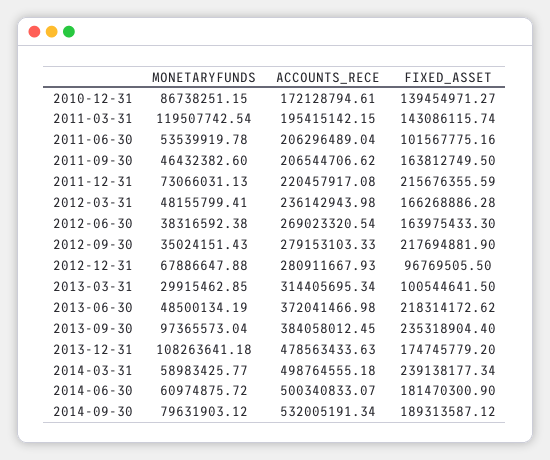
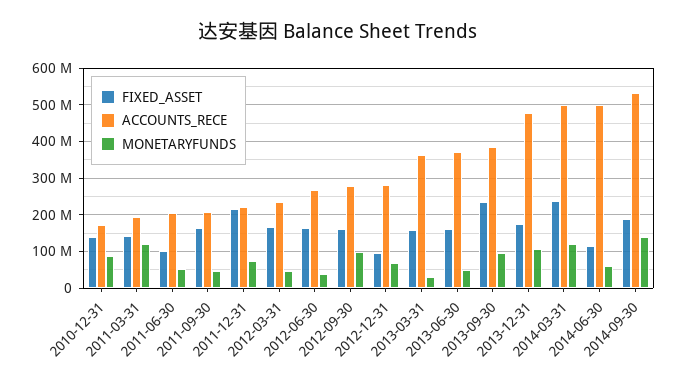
  {
    "MONETARYFUNDS": {
      "2010-12-31": 86738251.15,
      "2011-03-31": 119507742.54,
      "2011-06-30": 53539919.78,
      "2011-09-30": 46432382.6,
      "2011-12-31": 73066031.13,
      "2012-03-31": 48155799.41,
      "2012-06-30": 38316592.38,
-     "2012-09-30": 35024151.43,
+     "2012-09-30": 100000000,
      "2012-12-31": 67886647.88,
      "2013-03-31": 29915462.85,
      "2013-06-30": 48500134.19,
      "2013-09-30": 97365573.04,
      "2013-12-31": 108263641.18,
-     "2014-03-31": 58983425.77,
+     "2014-03-31": 120000000,
      "2014-06-30": 60974875.72,
-     "2014-09-30": 79631903.12
+     "2014-09-30": 140000000
    },
    "ACCOUNTS_RECE": {
      "2010-12-31": 172128794.61,
      "2011-03-31": 195415142.15,
      "2011-06-30": 206296489.04,
      "2011-09-30": 206544706.62,
      "2011-12-31": 220457917.08,
      "2012-03-31": 236142943.98,
      "2012-06-30": 269023320.54,
      "2012-09-30": 279153103.33,
      "2012-12-31": 280911667.93,
-     "2013-03-31": 314405695.34,
+     "2013-03-31": 360000000,
      "2013-06-30": 372041466.98,
      "2013-09-30": 384058012.45,
      "2013-12-31": 478563433.63,
      "2014-03-31": 498764555.18,
      "2014-06-30": 500340833.07,
      "2014-09-30": 532005191.34
    },
    "FIXED_ASSET": {
      "2010-12-31": 139454971.27,
      "2011-03-31": 143086115.74,
      "2011-06-30": 101567775.16,
      "2011-09-30": 163812749.5,
      "2011-12-31": 215676355.59,
      "2012-03-31": 166268886.28,
      "2012-06-30": 163975433.3,
-     "2012-09-30": 217694881.9,
+     "2012-09-30": 160000000,
      "2012-12-31": 96769505.5,
-     "2013-03-31": 100544641.5,
+     "2013-03-31": 160000000,
-     "2013-06-30": 218314172.62,
+     "2013-06-30": 160000000,
      "2013-09-30": 235318904.4,
      "2013-12-31": 174745779.2,
      "2014-03-31": 239138177.34,
-     "2014-06-30": 181470300.9,
+     "2014-06-30": 120000000,
      "2014-09-30": 189313587.12
    }
  }

